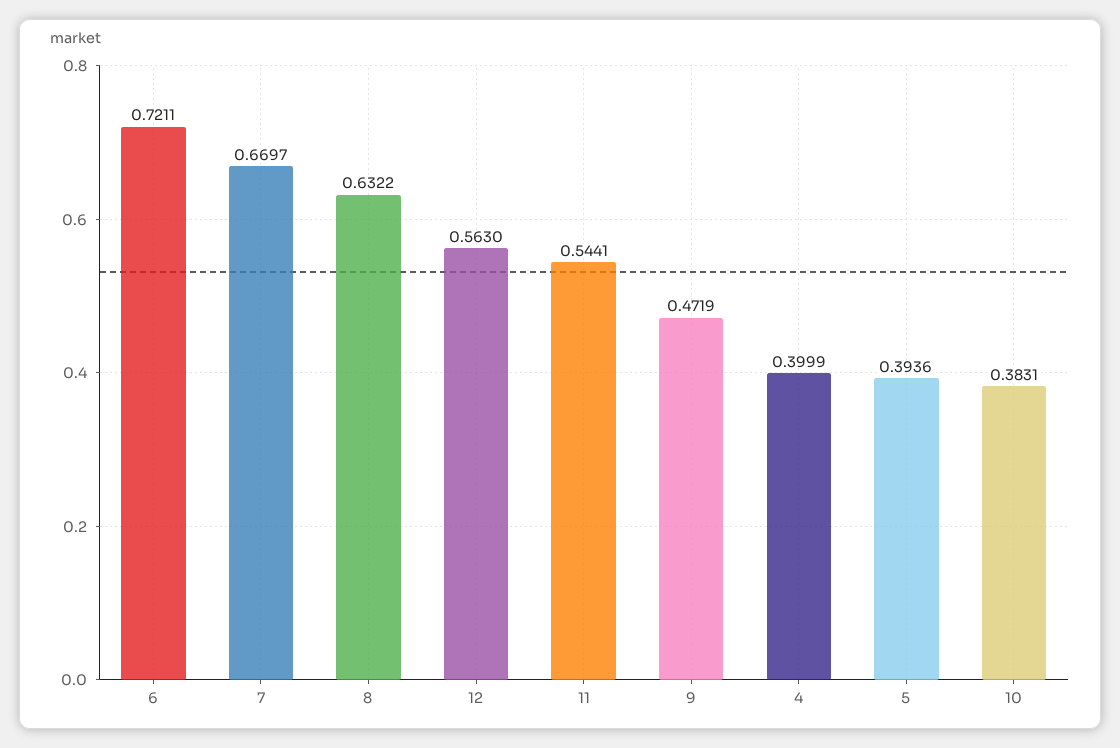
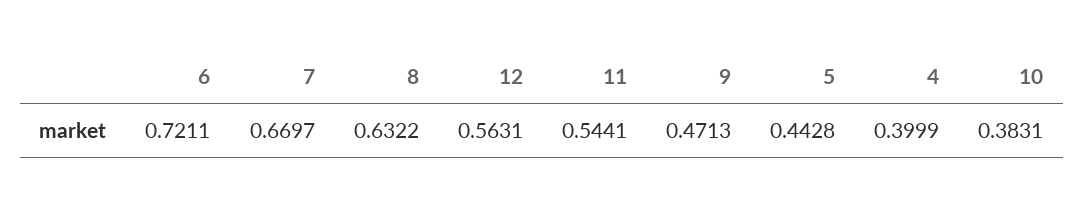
  {
    "6": 0.7211,
    "7": 0.6697,
    "8": 0.6322,
-   "12": 0.563,
+   "12": 0.5631,
    "11": 0.5441,
-   "9": 0.4719,
+   "9": 0.4713,
    "4": 0.3999,
-   "5": 0.3936,
+   "5": 0.4428,
    "10": 0.3831
  }

